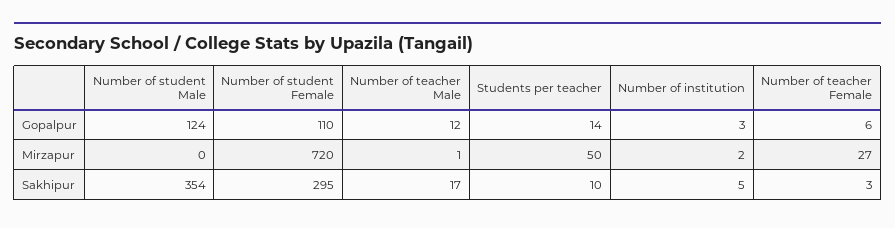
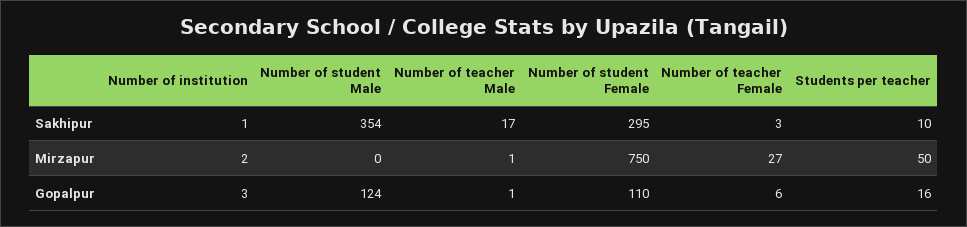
  {
    "Number of student Male": {
      "Gopalpur": 124,
      "Mirzapur": 0,
      "Sakhipur": 354
    },
    "Number of student Female": {
      "Gopalpur": 110,
-     "Mirzapur": 720,
+     "Mirzapur": 750,
      "Sakhipur": 295
    },
    "Number of teacher Male": {
-     "Gopalpur": 12,
+     "Gopalpur": 1,
      "Mirzapur": 1,
      "Sakhipur": 17
    },
    "Students per teacher": {
-     "Gopalpur": 14,
+     "Gopalpur": 16,
      "Mirzapur": 50,
      "Sakhipur": 10
    },
    "Number of institution": {
      "Gopalpur": 3,
      "Mirzapur": 2,
-     "Sakhipur": 5
+     "Sakhipur": 1
    },
    "Number of teacher Female": {
      "Gopalpur": 6,
      "Mirzapur": 27,
      "Sakhipur": 3
    }
  }

